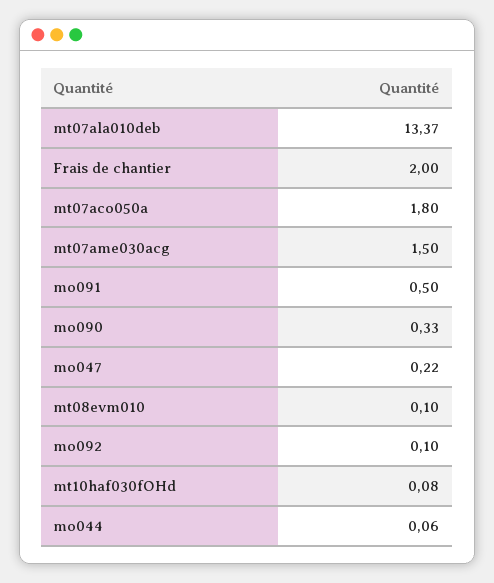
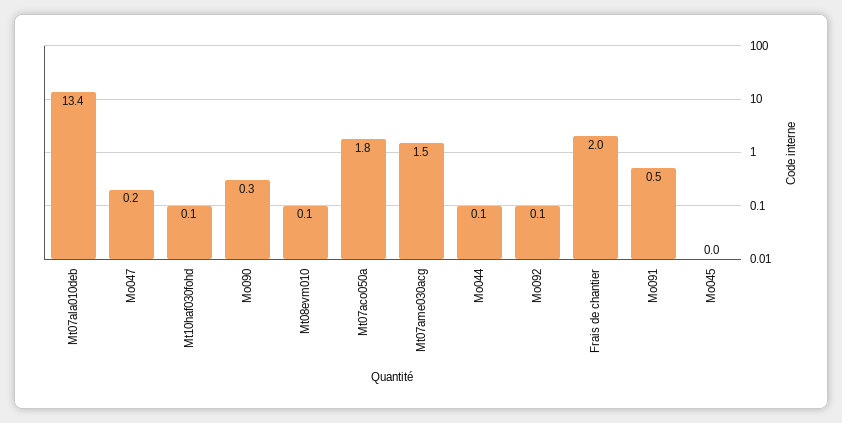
  {
    "mt07ala010deb": 13.37,
    "Frais de chantier": 2,
    "mt07aco050a": 1.8,
    "mt07ame030acg": 1.5,
    "mo091": 0.5,
    "mo090": 0.33,
    "mo047": 0.22,
    "mt08evm010": 0.1,
    "mo092": 0.1,
    "mt10haf030fOHd": 0.08,
-   "mo044": 0.06
+   "mo044": 0.06,
+   "Mo045": 0
  }

